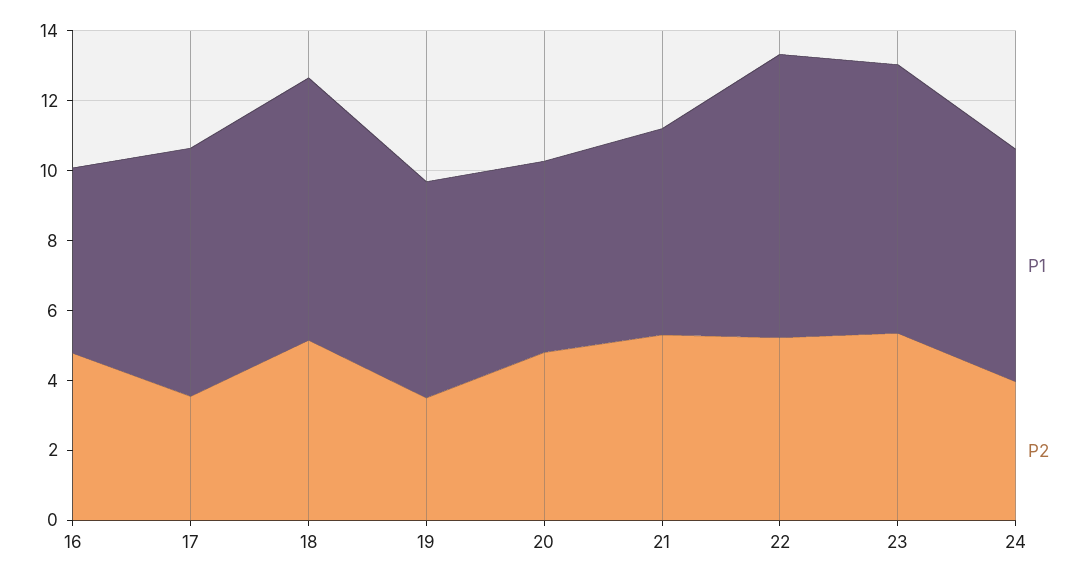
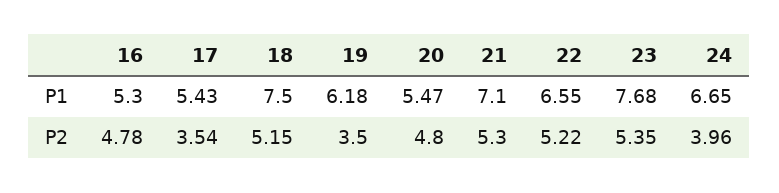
  {
    "P1": {
      "16": 5.3,
-     "17": 7,
+     "17": 5.43,
      "18": 7.5,
      "19": 6.18,
      "20": 5.47,
-     "21": 6,
+     "21": 7.1,
-     "22": 8,
+     "22": 6.55,
      "23": 7.68,
      "24": 6.65
    },
    "P2": {
      "16": 4.78,
      "17": 3.54,
      "18": 5.15,
      "19": 3.5,
      "20": 4.8,
      "21": 5.3,
      "22": 5.22,
      "23": 5.35,
      "24": 3.96
    }
  }

